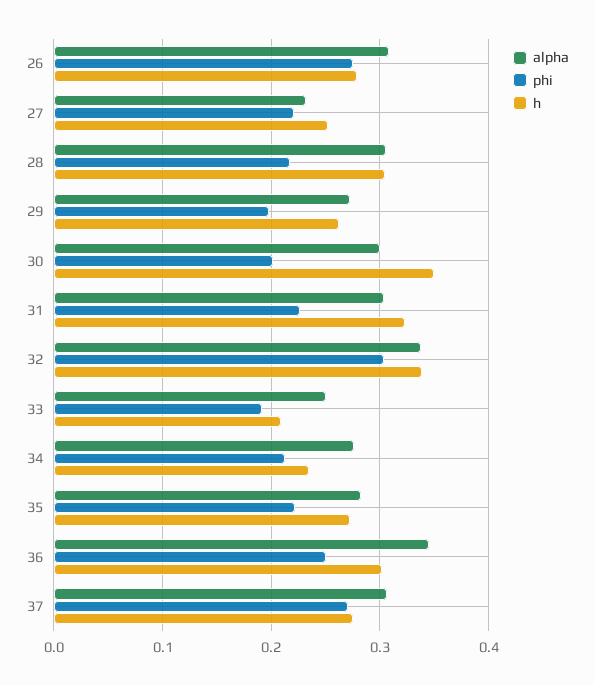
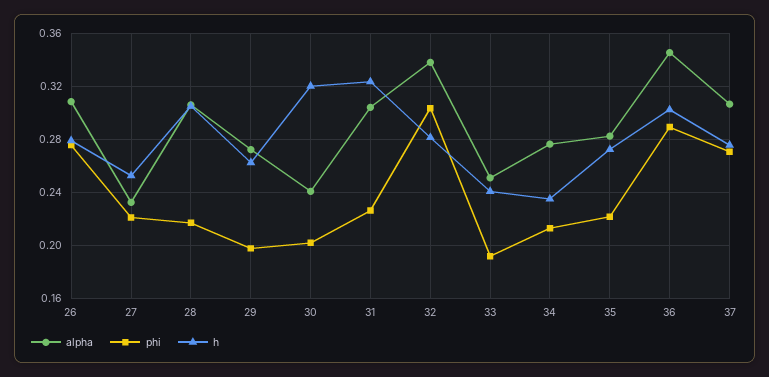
  {
    "alpha": {
      "26": 0.31,
      "27": 0.23,
      "28": 0.305,
      "29": 0.27,
-     "30": 0.3,
+     "30": 0.24,
      "31": 0.305,
      "32": 0.34,
      "33": 0.25,
      "34": 0.275,
      "35": 0.28,
      "36": 0.345,
      "37": 0.305
    },
    "phi": {
      "26": 0.275,
      "27": 0.22,
      "28": 0.215,
      "29": 0.2,
      "30": 0.2,
      "31": 0.225,
      "32": 0.305,
      "33": 0.19,
      "34": 0.215,
      "35": 0.22,
-     "36": 0.25,
+     "36": 0.29,
      "37": 0.27
    },
    "h": {
      "26": 0.28,
      "27": 0.255,
      "28": 0.305,
      "29": 0.26,
-     "30": 0.35,
+     "30": 0.32,
      "31": 0.325,
-     "32": 0.34,
+     "32": 0.28,
-     "33": 0.21,
+     "33": 0.24,
      "34": 0.235,
      "35": 0.27,
      "36": 0.3,
      "37": 0.275
    }
  }

